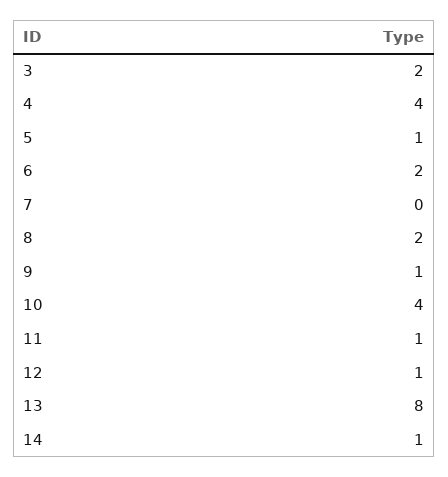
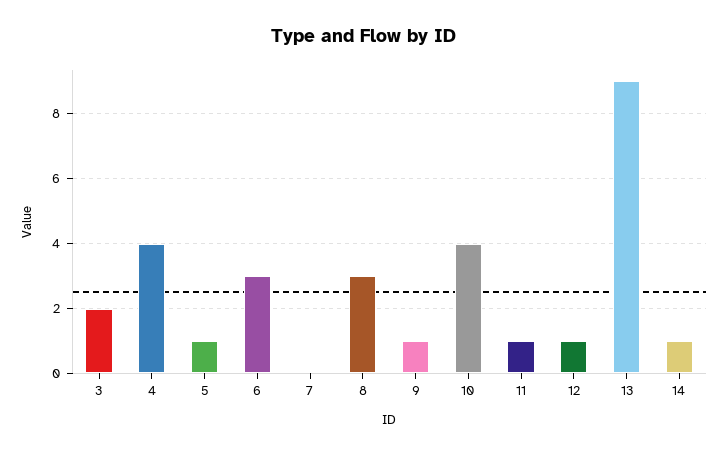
  {
    "3": 2,
    "4": 4,
    "5": 1,
-   "6": 2,
+   "6": 3,
    "7": 0,
-   "8": 2,
+   "8": 3,
    "9": 1,
    "10": 4,
    "11": 1,
    "12": 1,
-   "13": 8,
+   "13": 9,
    "14": 1
  }

